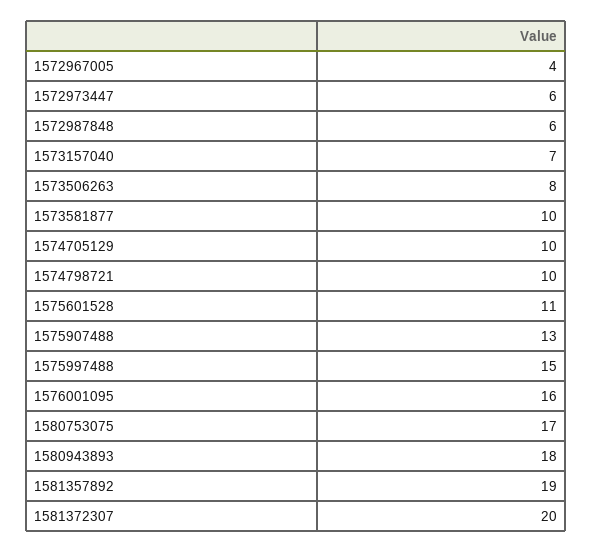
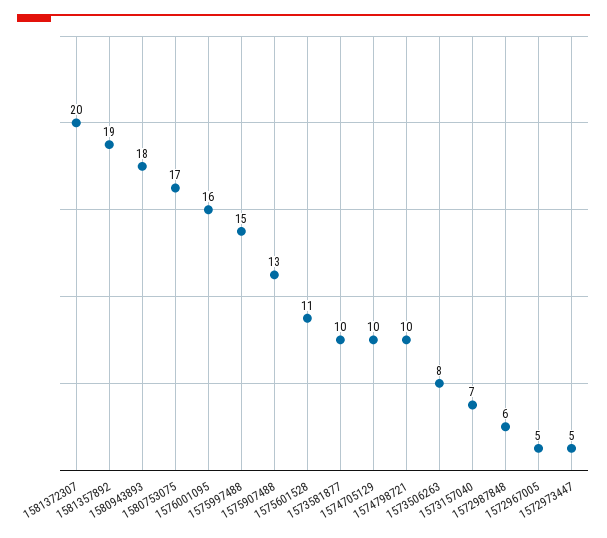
  {
-   "1572967005": 4,
+   "1572967005": 5,
-   "1572973447": 6,
+   "1572973447": 5,
    "1572987848": 6,
    "1573157040": 7,
    "1573506263": 8,
    "1573581877": 10,
    "1574705129": 10,
    "1574798721": 10,
    "1575601528": 11,
    "1575907488": 13,
    "1575997488": 15,
    "1576001095": 16,
    "1580753075": 17,
    "1580943893": 18,
    "1581357892": 19,
    "1581372307": 20
  }

